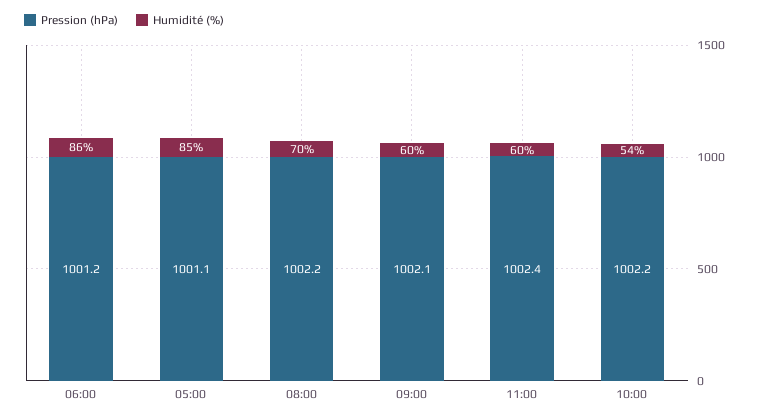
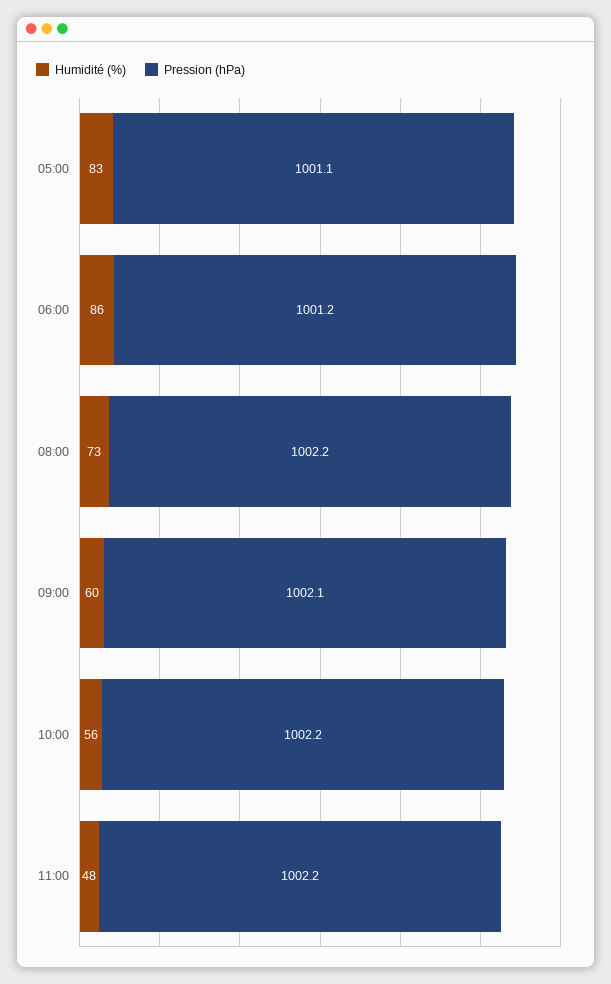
  {
    "Pression (hPa)": {
      "06:00": 1001.2,
      "05:00": 1001.1,
      "08:00": 1002.2,
      "09:00": 1002.1,
-     "11:00": 1002.4,
+     "11:00": 1002.2,
      "10:00": 1002.2
    },
    "Humidité (%)": {
      "06:00": 86,
-     "05:00": 85,
+     "05:00": 83,
-     "08:00": 70,
+     "08:00": 73,
      "09:00": 60,
-     "11:00": 60,
+     "11:00": 48,
-     "10:00": 54
+     "10:00": 56
    }
  }

